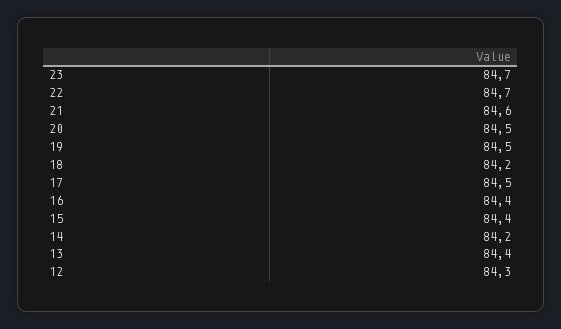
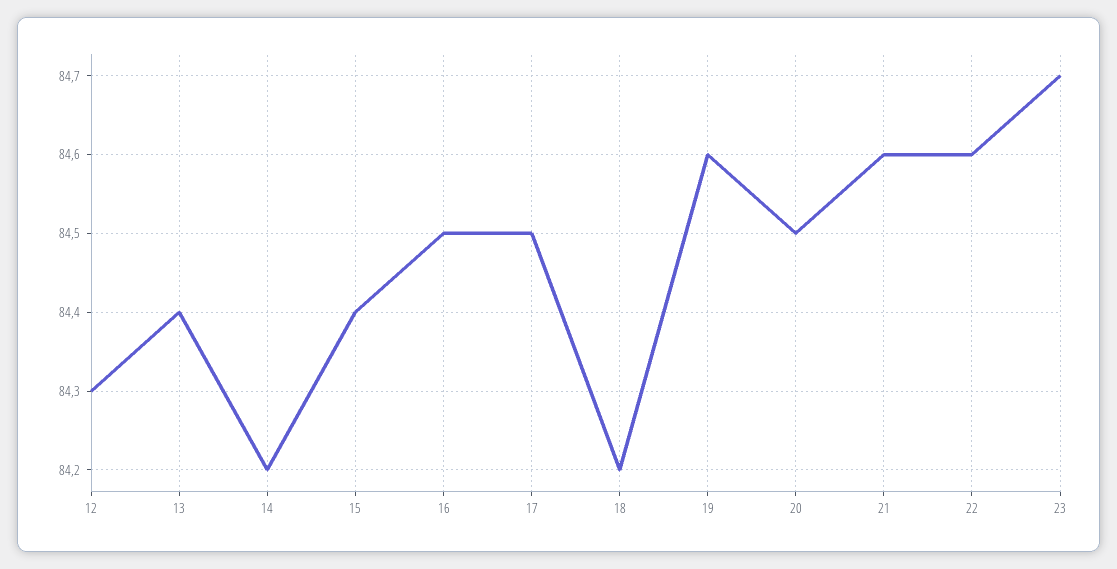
  {
    "23": 84.7,
-   "22": 84.7,
+   "22": 84.6,
    "21": 84.6,
    "20": 84.5,
-   "19": 84.5,
+   "19": 84.6,
    "18": 84.2,
    "17": 84.5,
-   "16": 84.4,
+   "16": 84.5,
    "15": 84.4,
    "14": 84.2,
    "13": 84.4,
    "12": 84.3
  }

